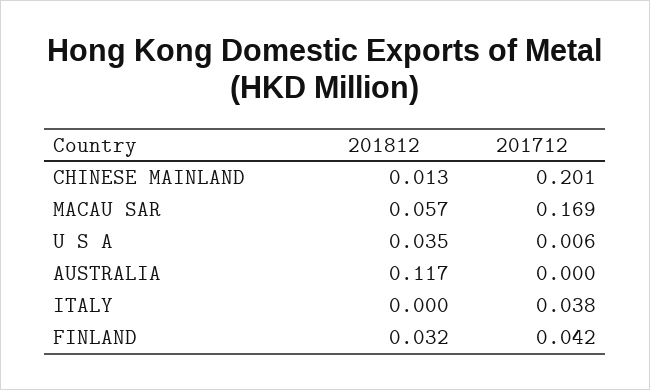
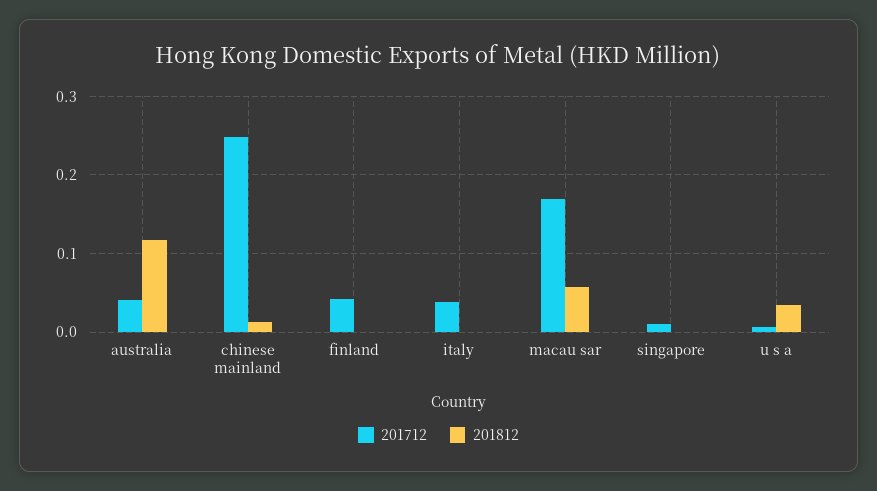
  {
    "201812": {
      "CHINESE MAINLAND": 0.013,
      "MACAU SAR": 0.057,
      "U S A": 0.035,
      "AUSTRALIA": 0.117,
      "ITALY": 0,
-     "FINLAND": 0.032
+     "FINLAND": 0,
+     "singapore": 0
    },
    "201712": {
-     "CHINESE MAINLAND": 0.201,
+     "CHINESE MAINLAND": 0.25,
      "MACAU SAR": 0.169,
      "U S A": 0.006,
-     "AUSTRALIA": 0,
+     "AUSTRALIA": 0.04,
      "ITALY": 0.038,
-     "FINLAND": 0.042
+     "FINLAND": 0.042,
+     "singapore": 0.01
    }
  }

